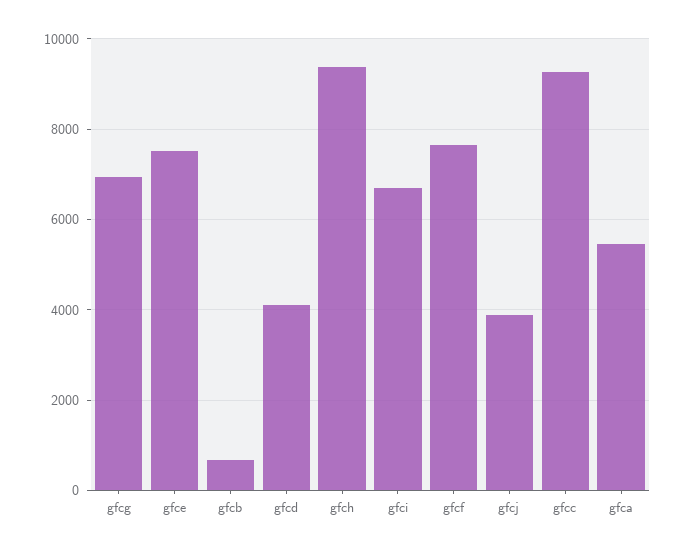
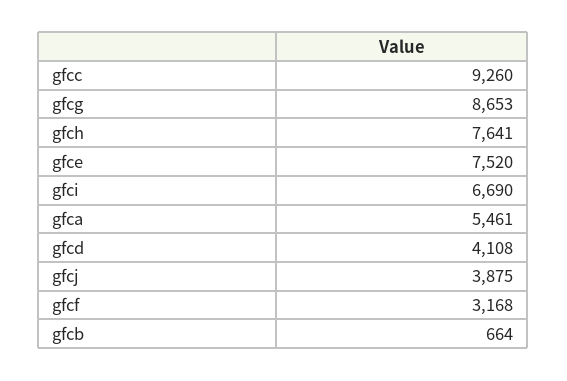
  {
-   "gfcg": 7000,
+   "gfcg": 8653,
    "gfce": 7520,
    "gfcb": 664,
    "gfcd": 4108,
-   "gfch": 9400,
+   "gfch": 7641,
    "gfci": 6690,
-   "gfcf": 7600,
+   "gfcf": 3168,
    "gfcj": 3875,
    "gfcc": 9260,
    "gfca": 5461
  }

